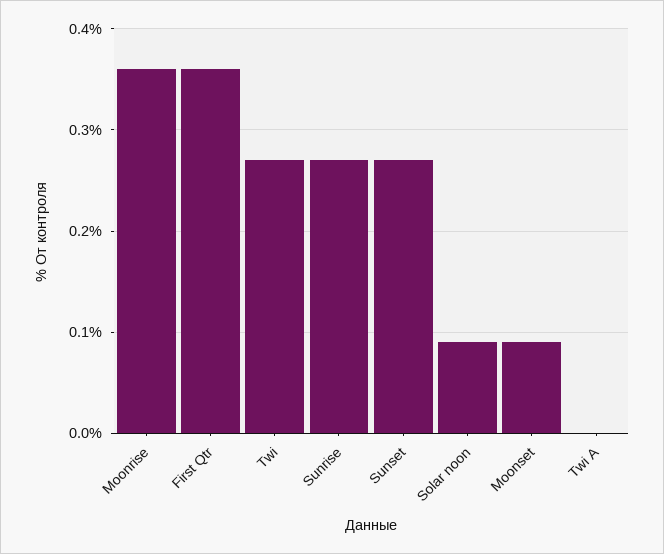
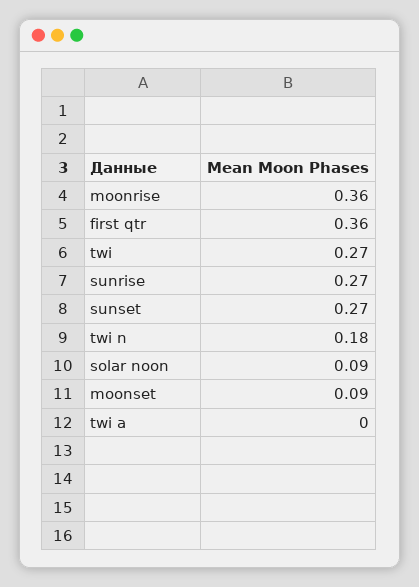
  {
    "Moonrise": 0.36,
    "First Qtr": 0.36,
    "Twi": 0.27,
    "Sunrise": 0.27,
    "Sunset": 0.27,
    "Solar noon": 0.09,
    "Moonset": 0.09,
-   "Twi A": 0
+   "Twi A": 0,
+   "twi n": 0.18
  }

